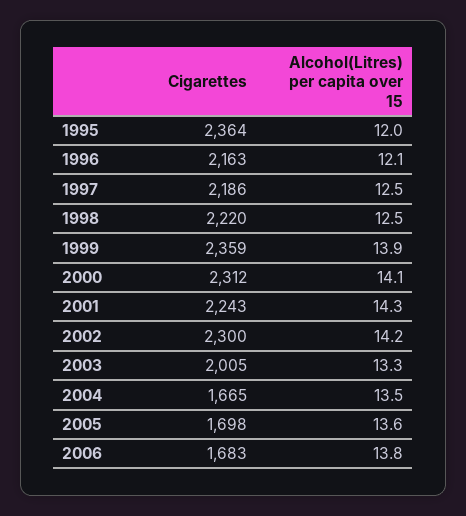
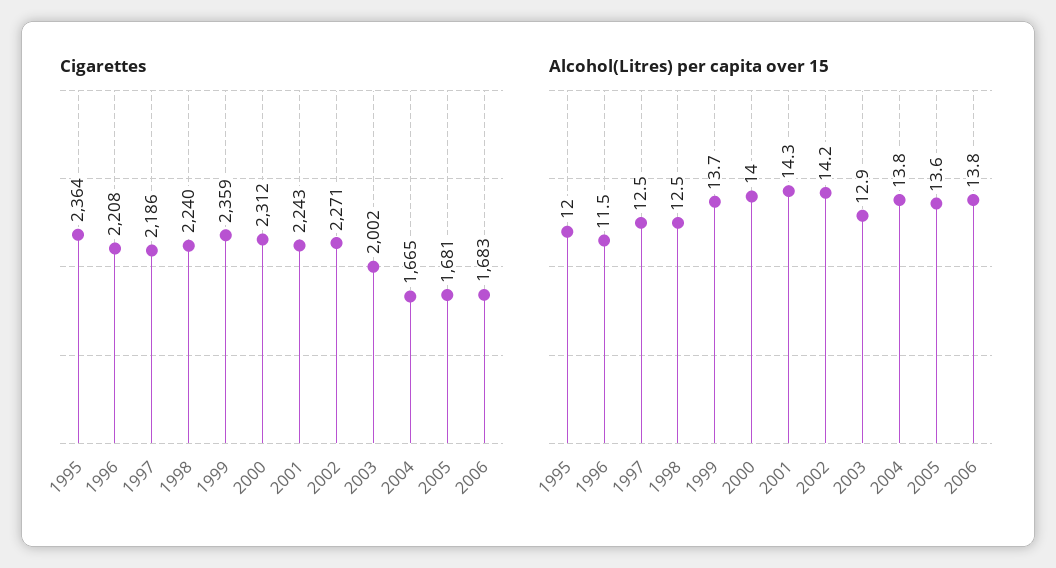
  {
    "Cigarettes": {
      "1995": 2364,
-     "1996": 2163,
+     "1996": 2208,
      "1997": 2186,
-     "1998": 2220,
+     "1998": 2240,
      "1999": 2359,
      "2000": 2312,
      "2001": 2243,
-     "2002": 2300,
+     "2002": 2271,
-     "2003": 2005,
+     "2003": 2002,
      "2004": 1665,
-     "2005": 1698,
+     "2005": 1681,
      "2006": 1683
    },
    "Alcohol(Litres) per capita over 15": {
      "1995": 12,
-     "1996": 12.1,
+     "1996": 11.5,
      "1997": 12.5,
      "1998": 12.5,
-     "1999": 13.9,
+     "1999": 13.7,
-     "2000": 14.1,
+     "2000": 14,
      "2001": 14.3,
      "2002": 14.2,
-     "2003": 13.3,
+     "2003": 12.9,
-     "2004": 13.5,
+     "2004": 13.8,
      "2005": 13.6,
      "2006": 13.8
    }
  }

